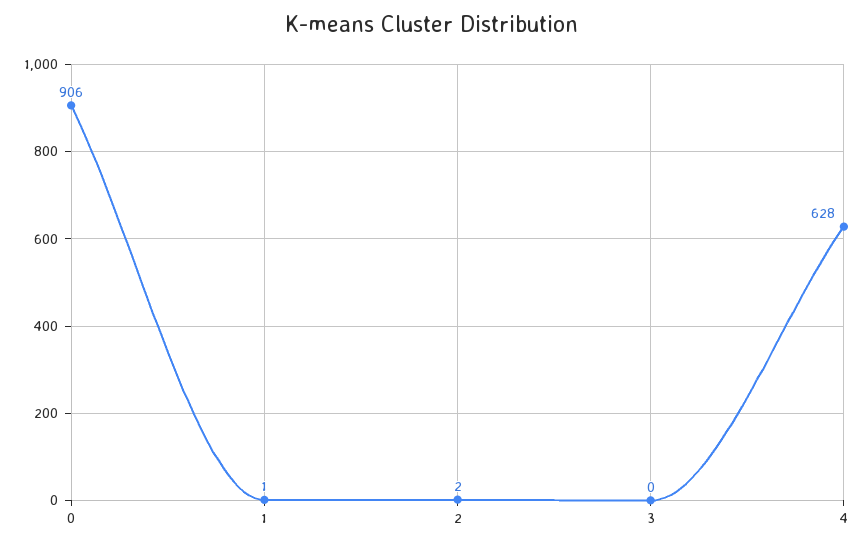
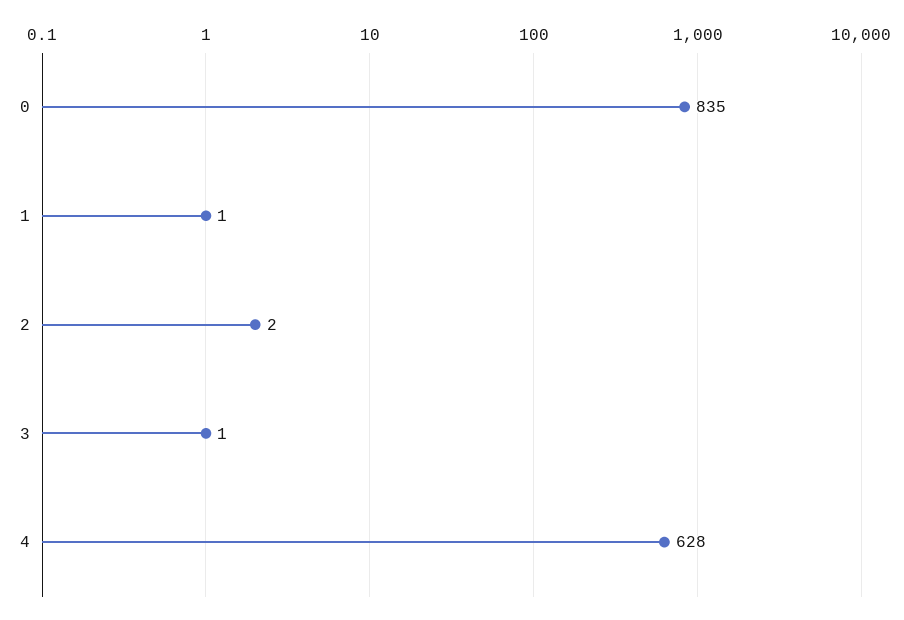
  {
-   "0": 906,
+   "0": 835,
    "1": 1,
    "2": 2,
-   "3": 0,
+   "3": 1,
    "4": 628
  }

